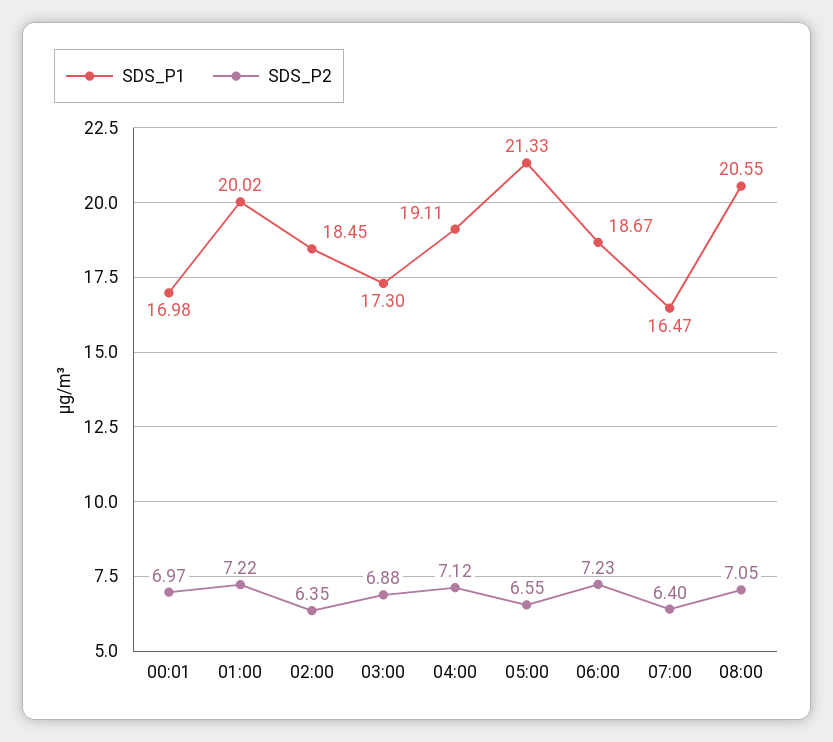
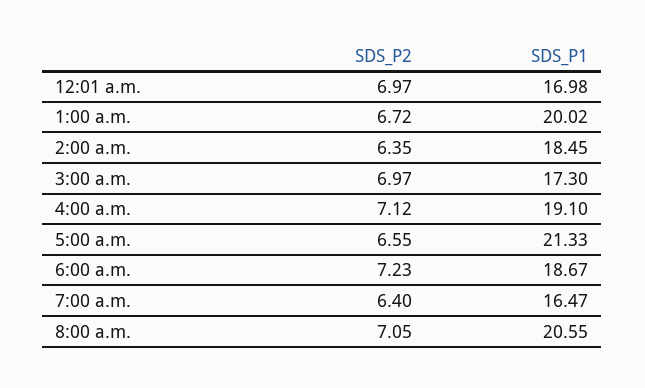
  {
    "SDS_P1": {
      "00:01": 16.98,
      "01:00": 20.02,
      "02:00": 18.45,
      "03:00": 17.3,
-     "04:00": 19.11,
+     "04:00": 19.1,
      "05:00": 21.33,
      "06:00": 18.67,
      "07:00": 16.47,
      "08:00": 20.55
    },
    "SDS_P2": {
      "00:01": 6.97,
-     "01:00": 7.22,
+     "01:00": 6.72,
      "02:00": 6.35,
-     "03:00": 6.88,
+     "03:00": 6.97,
      "04:00": 7.12,
      "05:00": 6.55,
      "06:00": 7.23,
      "07:00": 6.4,
      "08:00": 7.05
    }
  }

